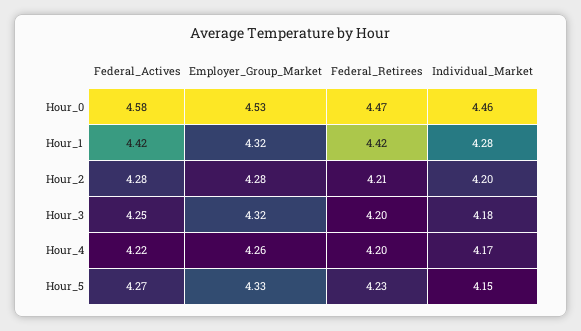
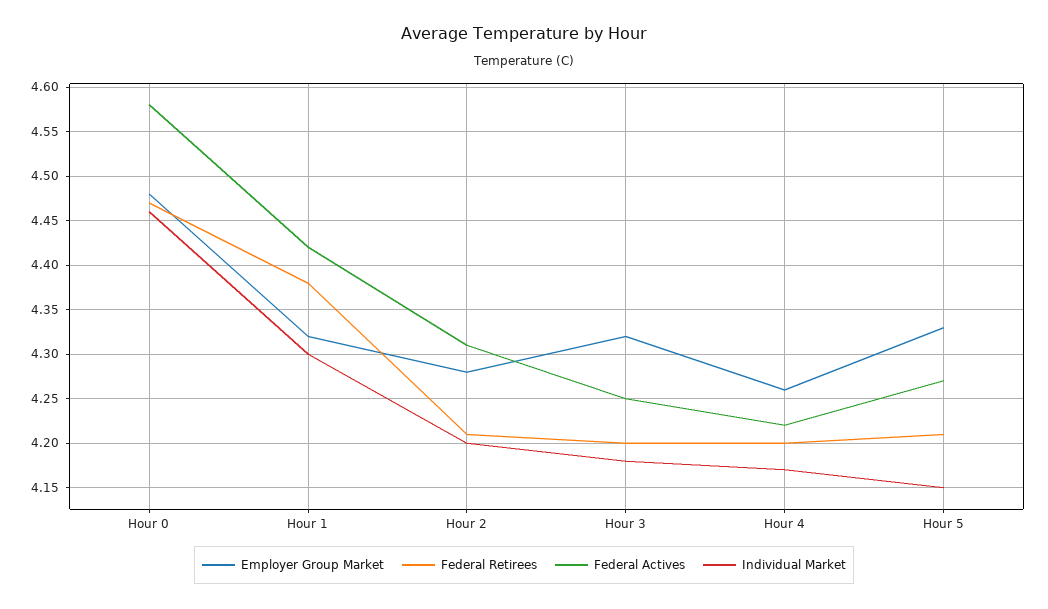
  {
    "Federal_Actives": {
      "Hour_0": 4.58,
      "Hour_1": 4.42,
-     "Hour_2": 4.28,
+     "Hour_2": 4.31,
      "Hour_3": 4.25,
      "Hour_4": 4.22,
      "Hour_5": 4.27
    },
    "Employer_Group_Market": {
-     "Hour_0": 4.53,
+     "Hour_0": 4.48,
      "Hour_1": 4.32,
      "Hour_2": 4.28,
      "Hour_3": 4.32,
      "Hour_4": 4.26,
      "Hour_5": 4.33
    },
    "Federal_Retirees": {
      "Hour_0": 4.47,
-     "Hour_1": 4.42,
+     "Hour_1": 4.38,
      "Hour_2": 4.21,
      "Hour_3": 4.2,
      "Hour_4": 4.2,
-     "Hour_5": 4.23
+     "Hour_5": 4.21
    },
    "Individual_Market": {
      "Hour_0": 4.46,
-     "Hour_1": 4.28,
+     "Hour_1": 4.3,
      "Hour_2": 4.2,
      "Hour_3": 4.18,
      "Hour_4": 4.17,
      "Hour_5": 4.15
    }
  }

